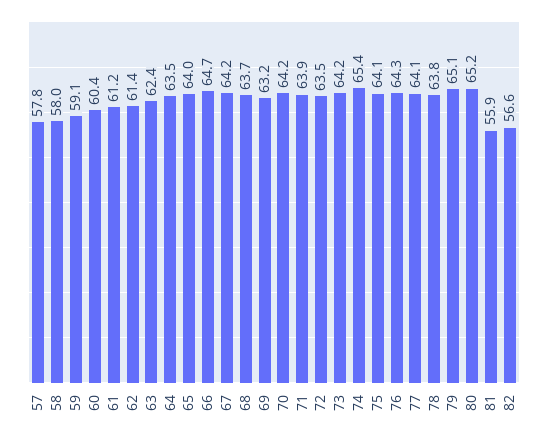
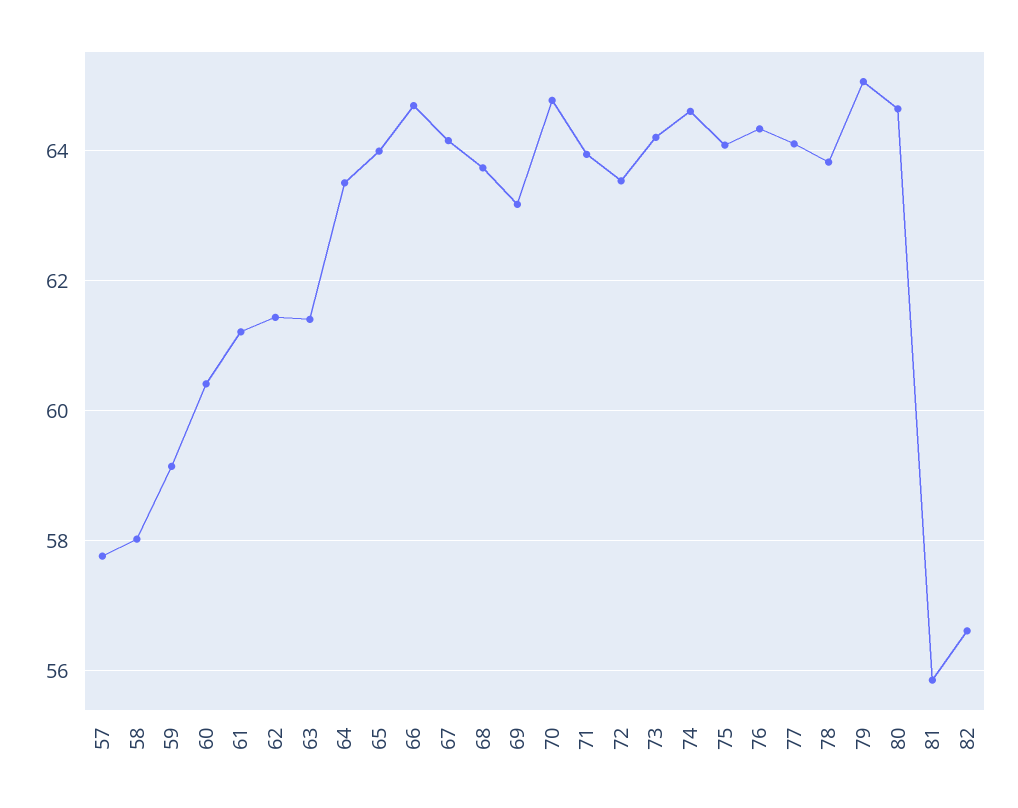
  {
    "57": 57.8,
    "58": 58,
    "59": 59.1,
    "60": 60.4,
    "61": 61.2,
    "62": 61.4,
-   "63": 62.4,
+   "63": 61.4,
    "64": 63.5,
    "65": 64,
    "66": 64.7,
    "67": 64.2,
    "68": 63.7,
    "69": 63.2,
-   "70": 64.2,
+   "70": 64.8,
    "71": 63.9,
    "72": 63.5,
    "73": 64.2,
-   "74": 65.4,
+   "74": 64.6,
    "75": 64.1,
    "76": 64.3,
    "77": 64.1,
    "78": 63.8,
    "79": 65.1,
-   "80": 65.2,
+   "80": 64.6,
    "81": 55.9,
    "82": 56.6
  }

